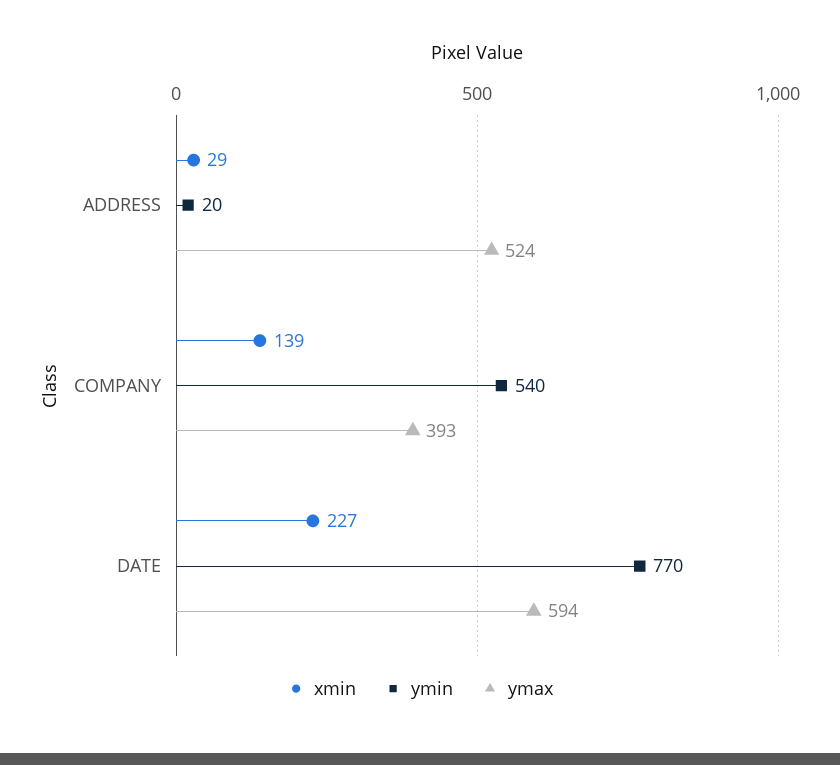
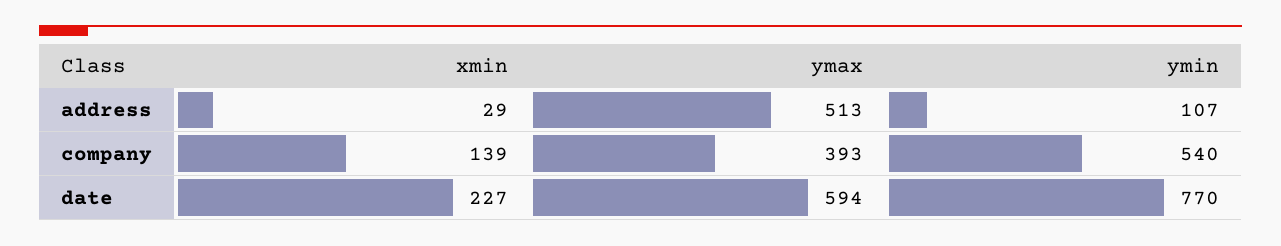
  {
    "xmin": {
      "ADDRESS": 29,
      "COMPANY": 139,
      "DATE": 227
    },
    "ymin": {
-     "ADDRESS": 20,
+     "ADDRESS": 107,
      "COMPANY": 540,
      "DATE": 770
    },
    "ymax": {
-     "ADDRESS": 524,
+     "ADDRESS": 513,
      "COMPANY": 393,
      "DATE": 594
    }
  }

